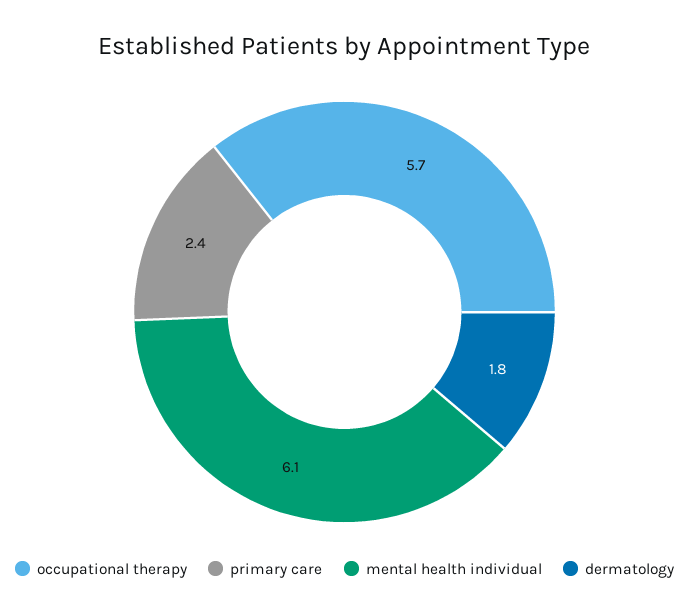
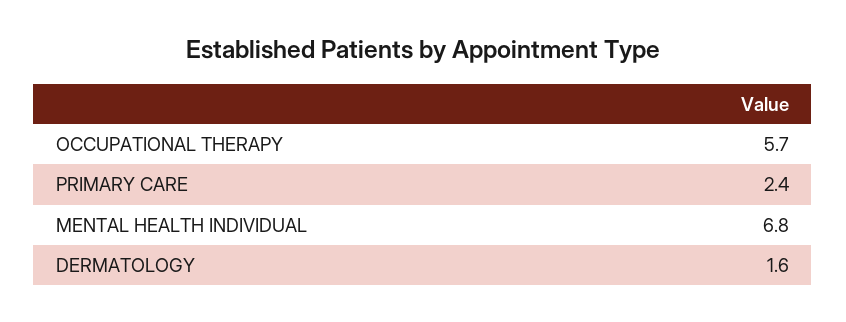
  {
    "occupational therapy": 5.7,
    "primary care": 2.4,
-   "mental health individual": 6.1,
+   "mental health individual": 6.8,
-   "dermatology": 1.8
+   "dermatology": 1.6
  }

